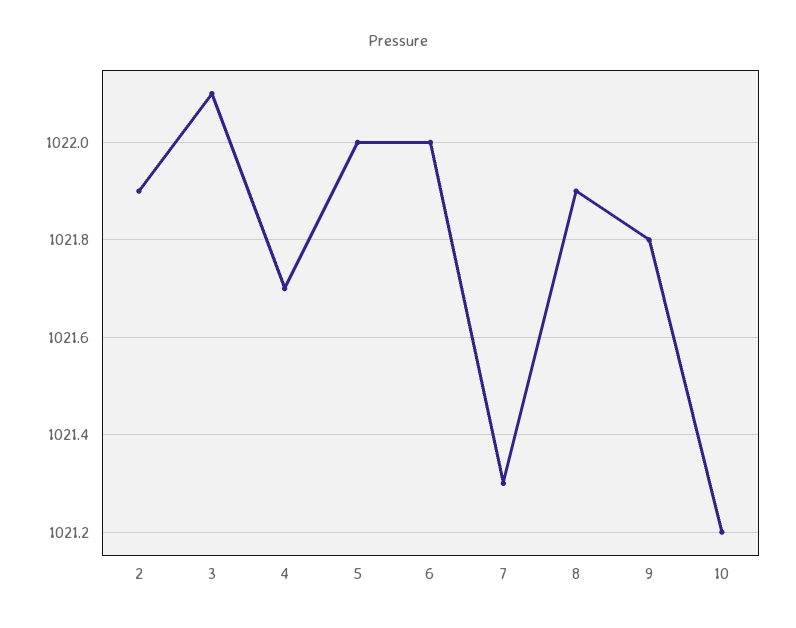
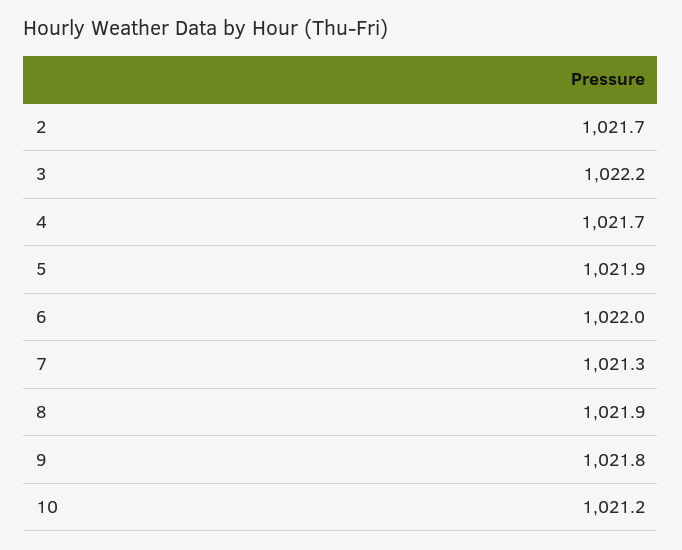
  {
-   "2": 1021.9,
+   "2": 1021.7,
-   "3": 1022.1,
+   "3": 1022.2,
    "4": 1021.7,
-   "5": 1022,
+   "5": 1021.9,
    "6": 1022,
    "7": 1021.3,
    "8": 1021.9,
    "9": 1021.8,
    "10": 1021.2
  }

